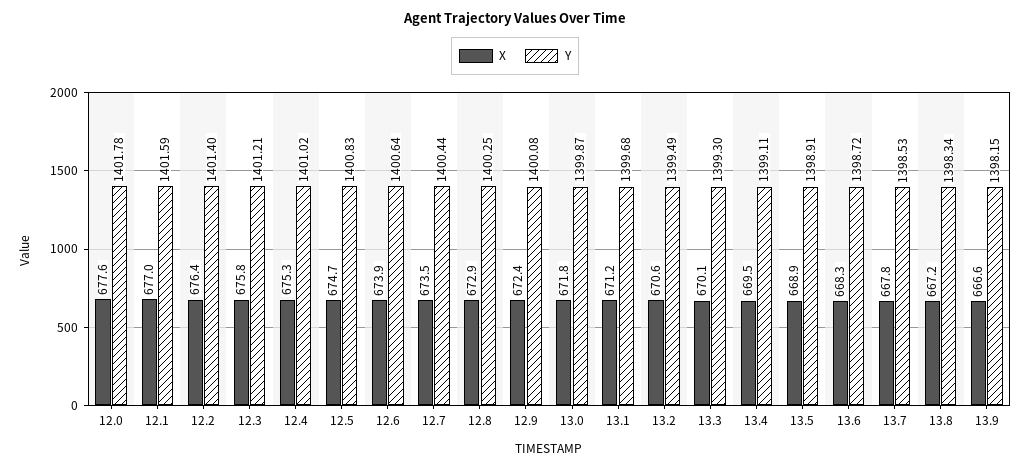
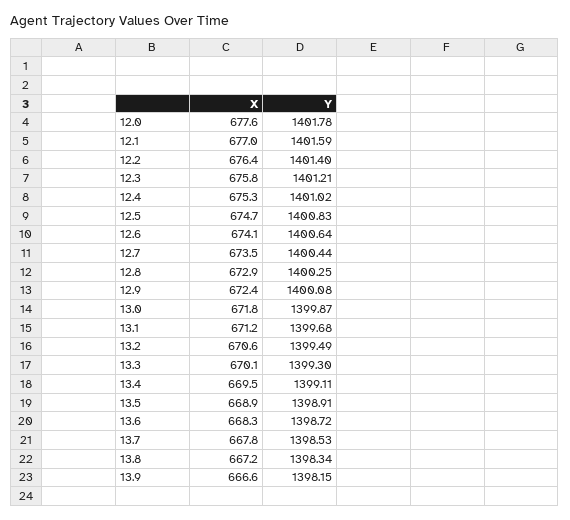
  {
    "X": {
      "12.0": 677.6,
      "12.1": 677,
      "12.2": 676.4,
      "12.3": 675.8,
      "12.4": 675.3,
      "12.5": 674.7,
-     "12.6": 673.9,
+     "12.6": 674.1,
      "12.7": 673.5,
      "12.8": 672.9,
      "12.9": 672.4,
      "13.0": 671.8,
      "13.1": 671.2,
      "13.2": 670.6,
      "13.3": 670.1,
      "13.4": 669.5,
      "13.5": 668.9,
      "13.6": 668.3,
      "13.7": 667.8,
      "13.8": 667.2,
      "13.9": 666.6
    },
    "Y": {
      "12.0": 1401.78,
      "12.1": 1401.59,
      "12.2": 1401.4,
      "12.3": 1401.21,
      "12.4": 1401.02,
      "12.5": 1400.83,
      "12.6": 1400.64,
      "12.7": 1400.44,
      "12.8": 1400.25,
      "12.9": 1400.08,
      "13.0": 1399.87,
      "13.1": 1399.68,
      "13.2": 1399.49,
      "13.3": 1399.3,
      "13.4": 1399.11,
      "13.5": 1398.91,
      "13.6": 1398.72,
      "13.7": 1398.53,
      "13.8": 1398.34,
      "13.9": 1398.15
    }
  }

